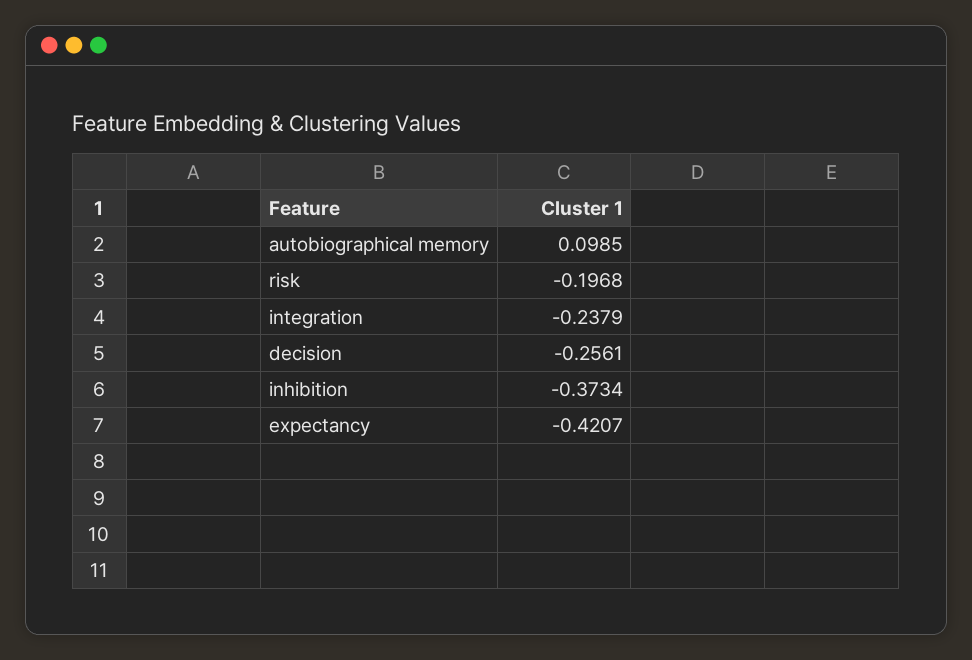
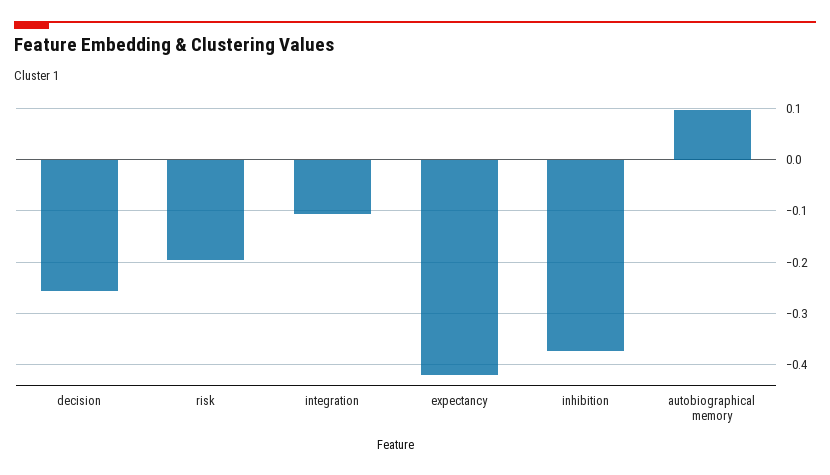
  {
    "autobiographical memory": 0.0985,
    "risk": -0.1968,
-   "integration": -0.2379,
+   "integration": -0.1,
    "decision": -0.2561,
    "inhibition": -0.3734,
    "expectancy": -0.4207
  }

